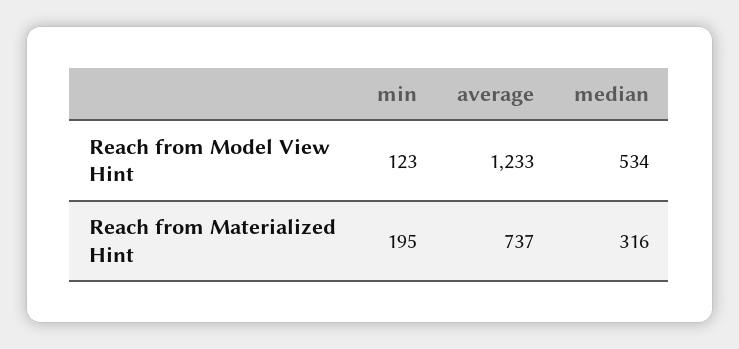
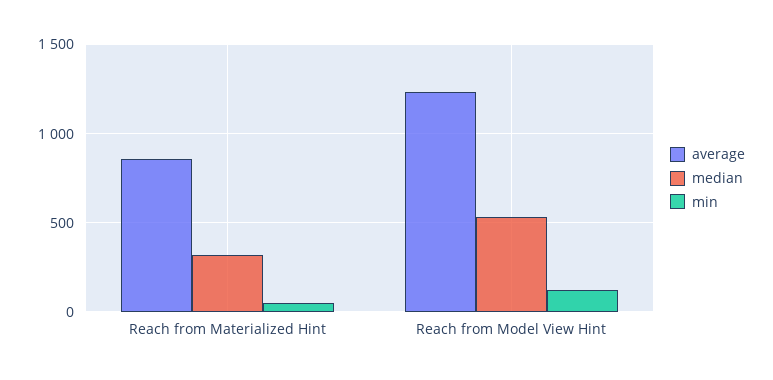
  {
    "min": {
      "Reach from Model View Hint": 123,
-     "Reach from Materialized Hint": 195
+     "Reach from Materialized Hint": 50
    },
    "average": {
      "Reach from Model View Hint": 1233,
-     "Reach from Materialized Hint": 737
+     "Reach from Materialized Hint": 850
    },
    "median": {
      "Reach from Model View Hint": 534,
      "Reach from Materialized Hint": 316
    }
  }

